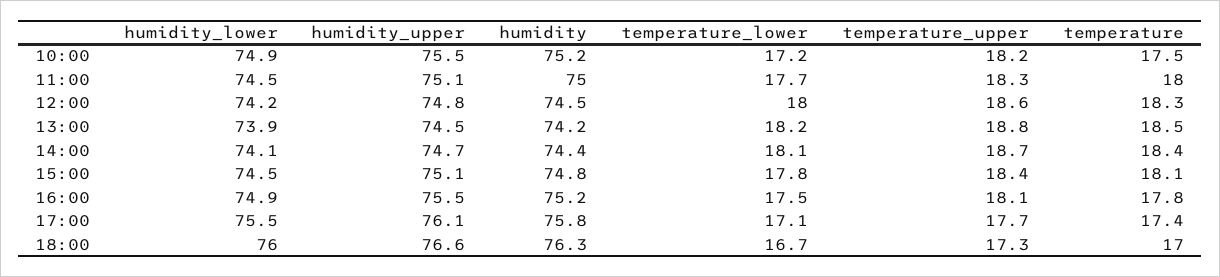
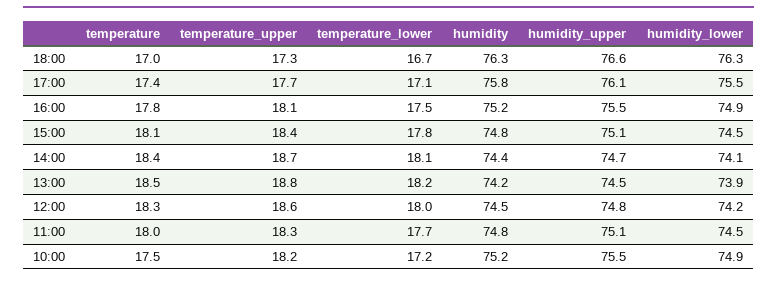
  {
    "humidity_lower": {
      "10:00": 74.9,
      "11:00": 74.5,
      "12:00": 74.2,
      "13:00": 73.9,
      "14:00": 74.1,
      "15:00": 74.5,
      "16:00": 74.9,
      "17:00": 75.5,
-     "18:00": 76
+     "18:00": 76.3
    },
    "humidity_upper": {
      "10:00": 75.5,
      "11:00": 75.1,
      "12:00": 74.8,
      "13:00": 74.5,
      "14:00": 74.7,
      "15:00": 75.1,
      "16:00": 75.5,
      "17:00": 76.1,
      "18:00": 76.6
    },
    "humidity": {
      "10:00": 75.2,
-     "11:00": 75,
+     "11:00": 74.8,
      "12:00": 74.5,
      "13:00": 74.2,
      "14:00": 74.4,
      "15:00": 74.8,
      "16:00": 75.2,
      "17:00": 75.8,
      "18:00": 76.3
    },
    "temperature_lower": {
      "10:00": 17.2,
      "11:00": 17.7,
      "12:00": 18,
      "13:00": 18.2,
      "14:00": 18.1,
      "15:00": 17.8,
      "16:00": 17.5,
      "17:00": 17.1,
      "18:00": 16.7
    },
    "temperature_upper": {
      "10:00": 18.2,
      "11:00": 18.3,
      "12:00": 18.6,
      "13:00": 18.8,
      "14:00": 18.7,
      "15:00": 18.4,
      "16:00": 18.1,
      "17:00": 17.7,
      "18:00": 17.3
    },
    "temperature": {
      "10:00": 17.5,
      "11:00": 18,
      "12:00": 18.3,
      "13:00": 18.5,
      "14:00": 18.4,
      "15:00": 18.1,
      "16:00": 17.8,
      "17:00": 17.4,
      "18:00": 17
    }
  }

